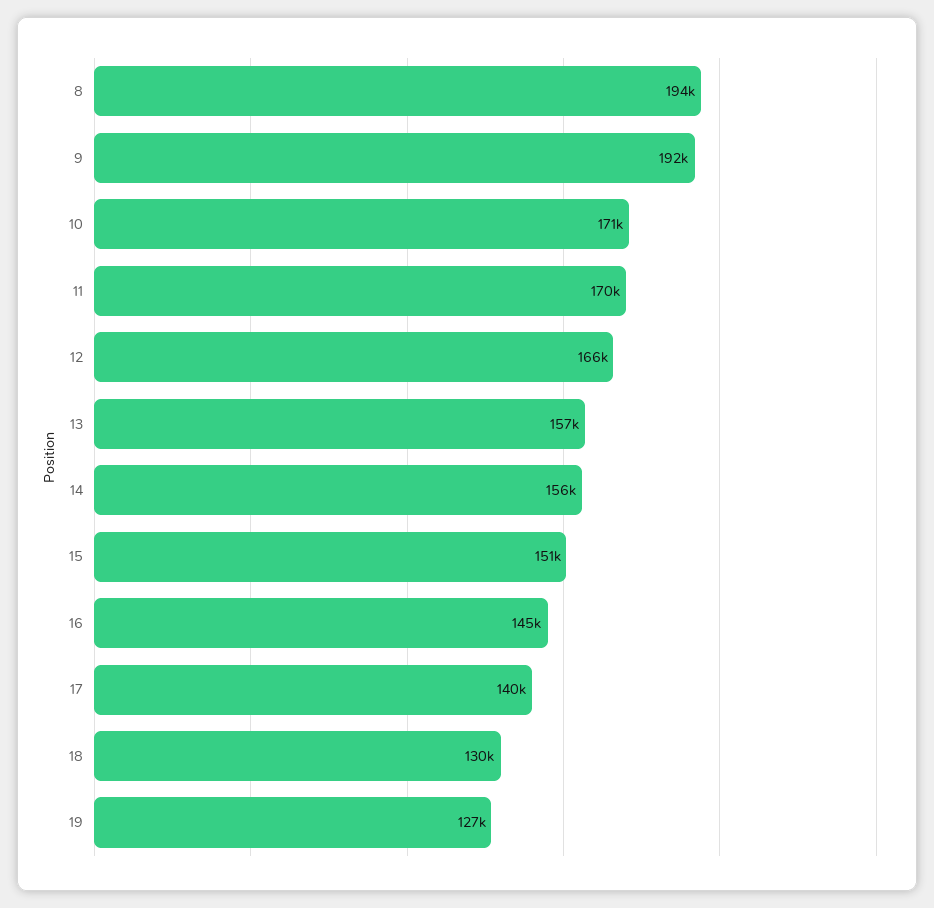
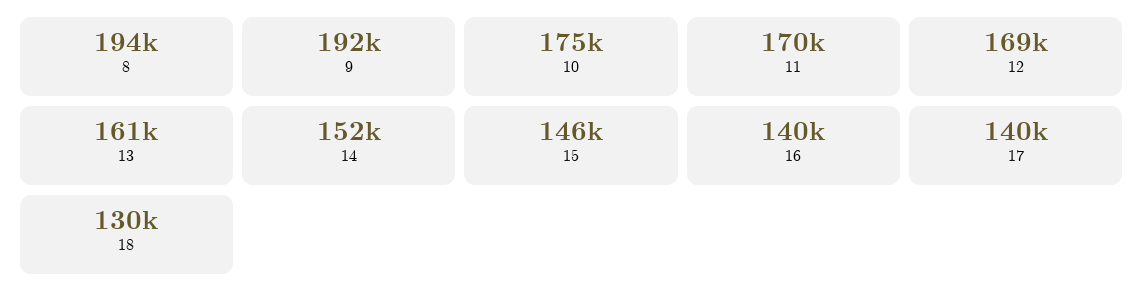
  {
    "8": 194000,
    "9": 192000,
-   "10": 171000,
+   "10": 175000,
    "11": 170000,
-   "12": 166000,
+   "12": 169000,
-   "13": 157000,
+   "13": 161000,
-   "14": 156000,
+   "14": 152000,
-   "15": 151000,
+   "15": 146000,
-   "16": 145000,
+   "16": 140000,
    "17": 140000,
-   "18": 130000,
+   "18": 130000
-   "19": 127000
  }

